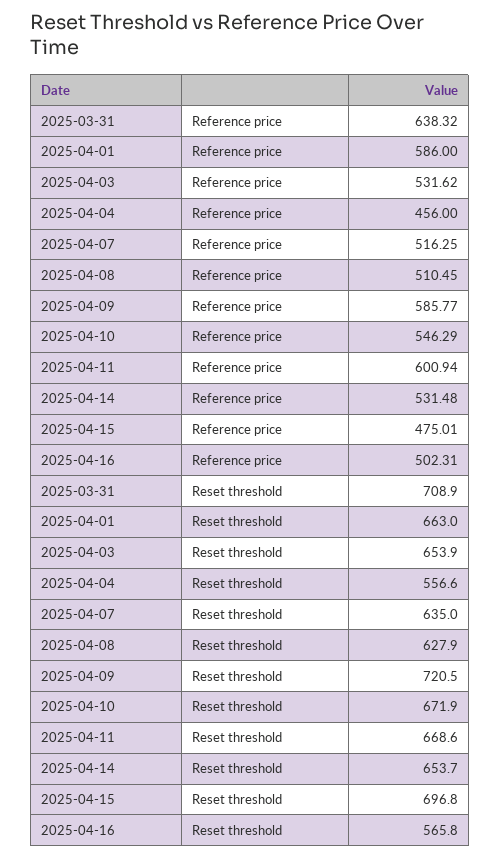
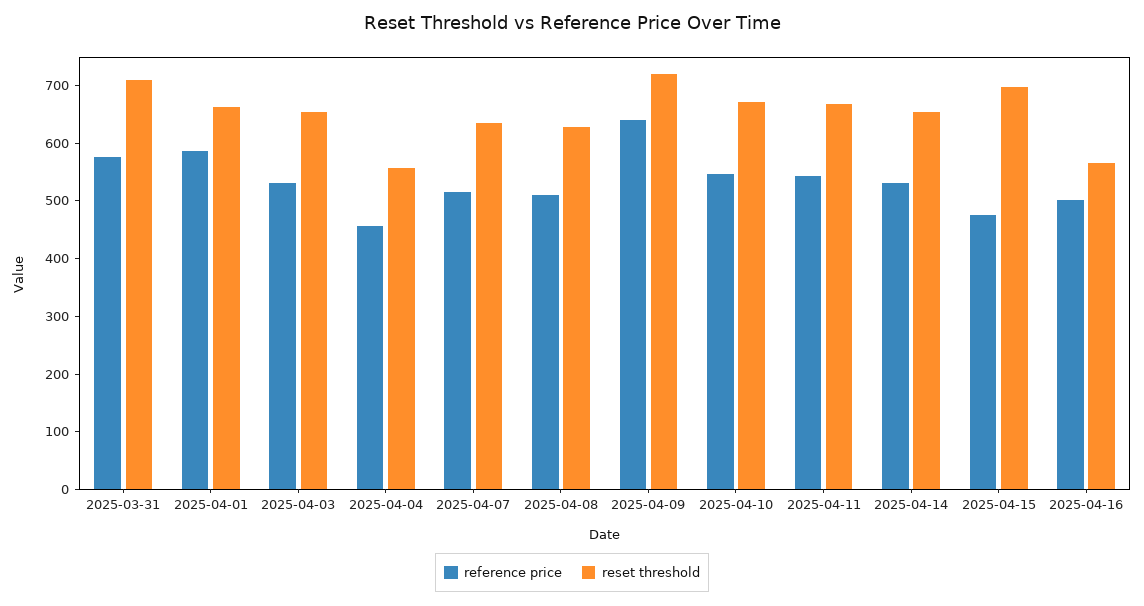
  {
    "Reference price": {
-     "2025-03-31": 638.32,
+     "2025-03-31": 580,
      "2025-04-01": 586,
      "2025-04-03": 531.62,
      "2025-04-04": 456,
      "2025-04-07": 516.25,
      "2025-04-08": 510.45,
-     "2025-04-09": 585.77,
+     "2025-04-09": 640,
      "2025-04-10": 546.29,
-     "2025-04-11": 600.94,
+     "2025-04-11": 540,
      "2025-04-14": 531.48,
      "2025-04-15": 475.01,
      "2025-04-16": 502.31
    },
    "Reset threshold": {
      "2025-03-31": 708.9,
      "2025-04-01": 663,
      "2025-04-03": 653.9,
      "2025-04-04": 556.6,
      "2025-04-07": 635,
      "2025-04-08": 627.9,
      "2025-04-09": 720.5,
      "2025-04-10": 671.9,
      "2025-04-11": 668.6,
      "2025-04-14": 653.7,
      "2025-04-15": 696.8,
      "2025-04-16": 565.8
    }
  }

